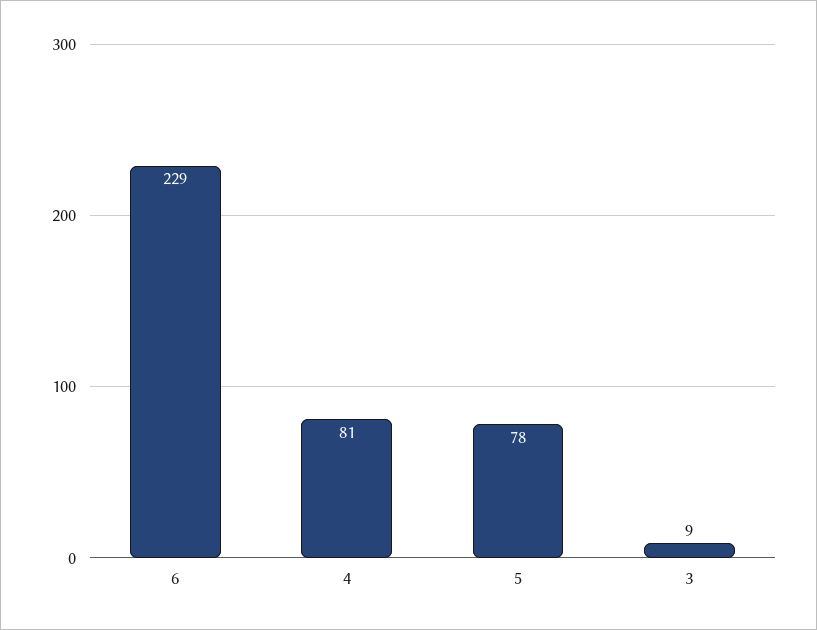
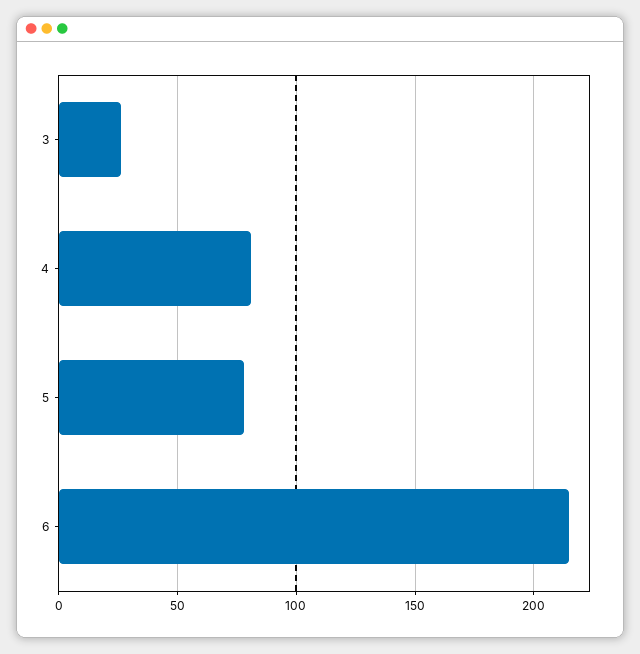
  {
-   "6": 229,
+   "6": 215,
    "4": 81,
    "5": 78,
-   "3": 9
+   "3": 25
  }

